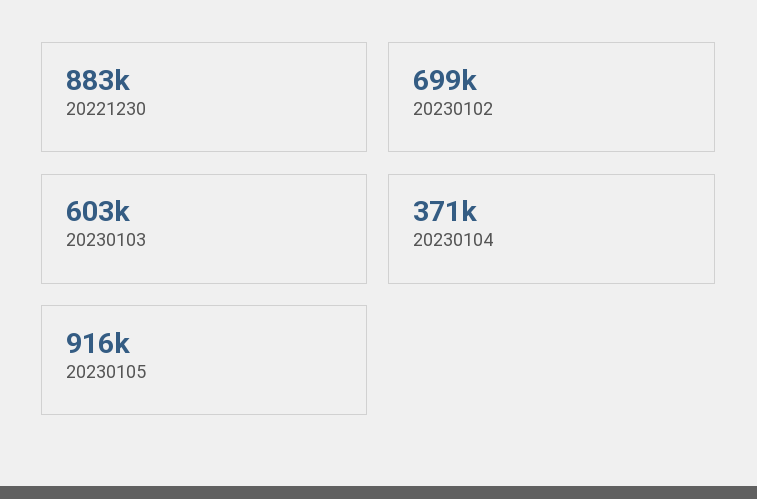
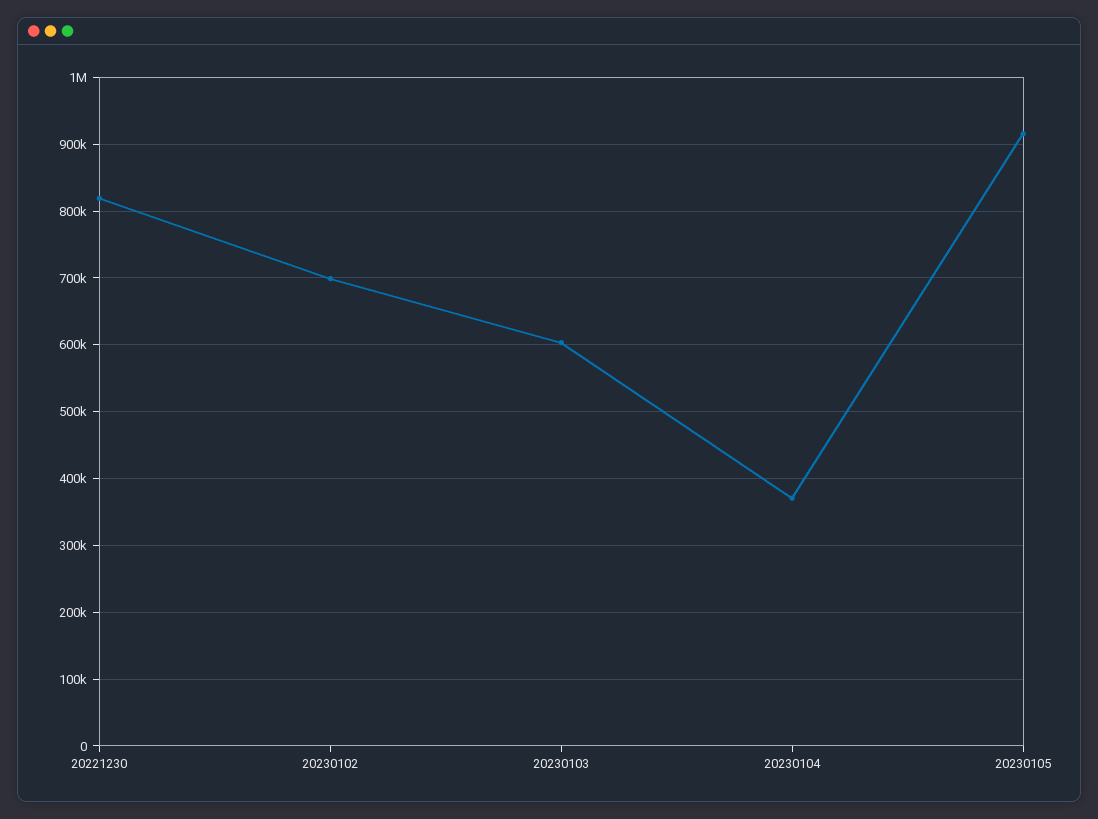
  {
-   "20221230": 883000,
+   "20221230": 820000,
    "20230102": 699000,
    "20230103": 603000,
    "20230104": 371000,
    "20230105": 916000
  }

